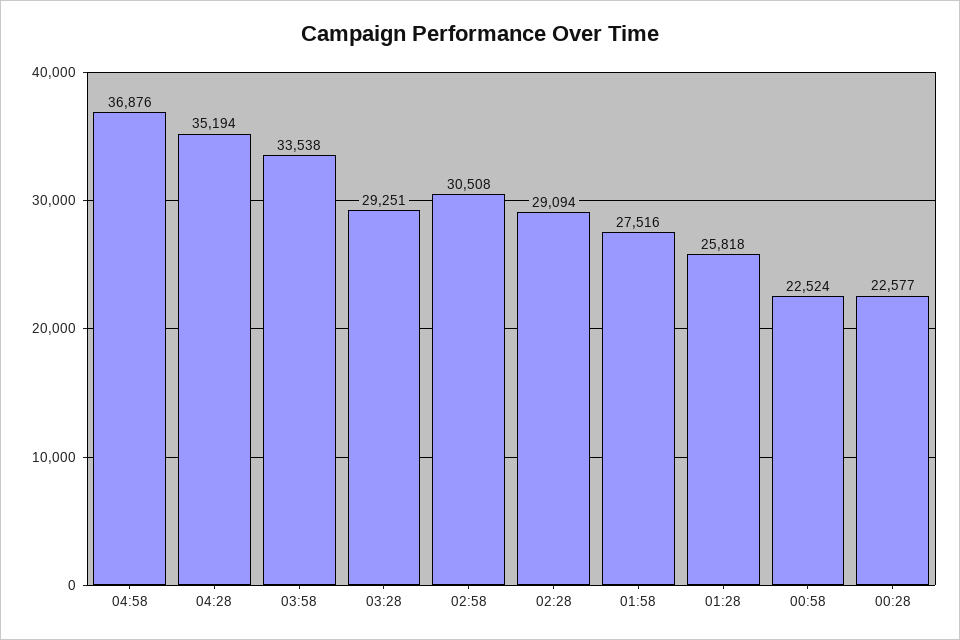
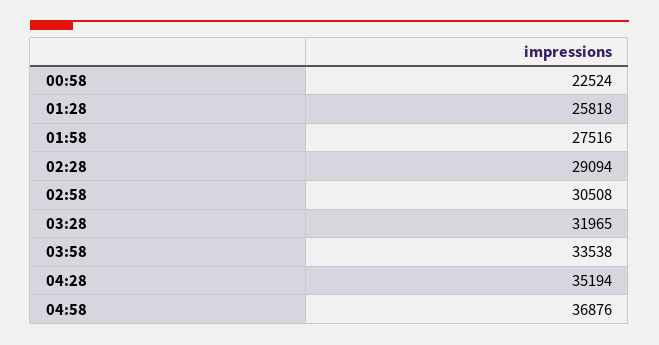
  {
    "04:58": 36876,
    "04:28": 35194,
    "03:58": 33538,
-   "03:28": 29251,
+   "03:28": 31965,
    "02:58": 30508,
    "02:28": 29094,
    "01:58": 27516,
    "01:28": 25818,
-   "00:58": 22524,
+   "00:58": 22524
-   "00:28": 22577
  }

